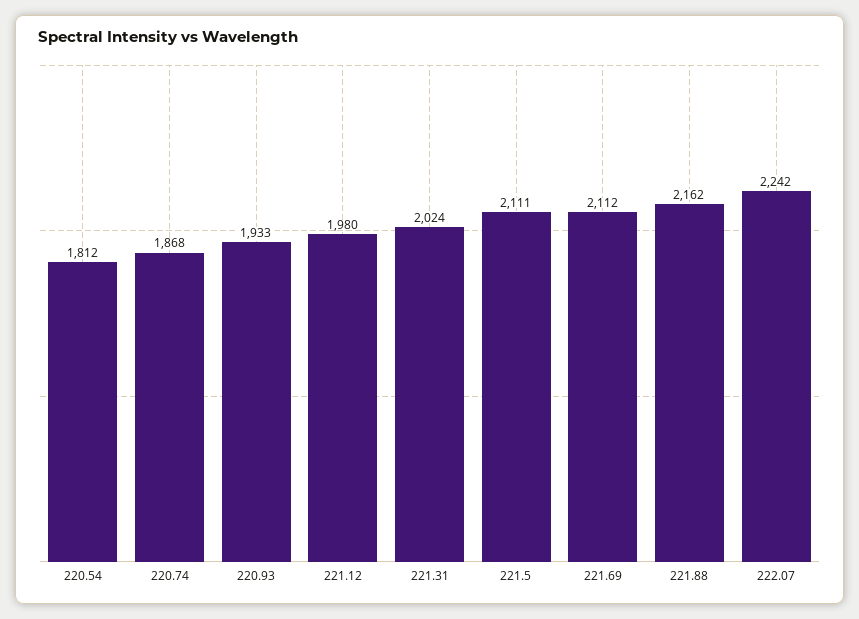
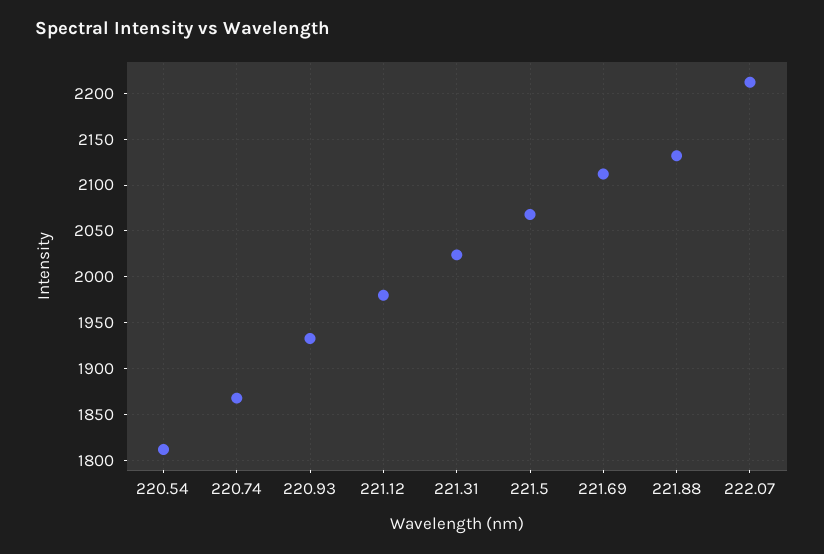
  {
    "220.54": 1812,
    "220.74": 1868,
    "220.93": 1933,
    "221.12": 1980,
    "221.31": 2024,
-   "221.5": 2111,
+   "221.5": 2070,
    "221.69": 2112,
-   "221.88": 2162,
+   "221.88": 2130,
-   "222.07": 2242
+   "222.07": 2210
  }

